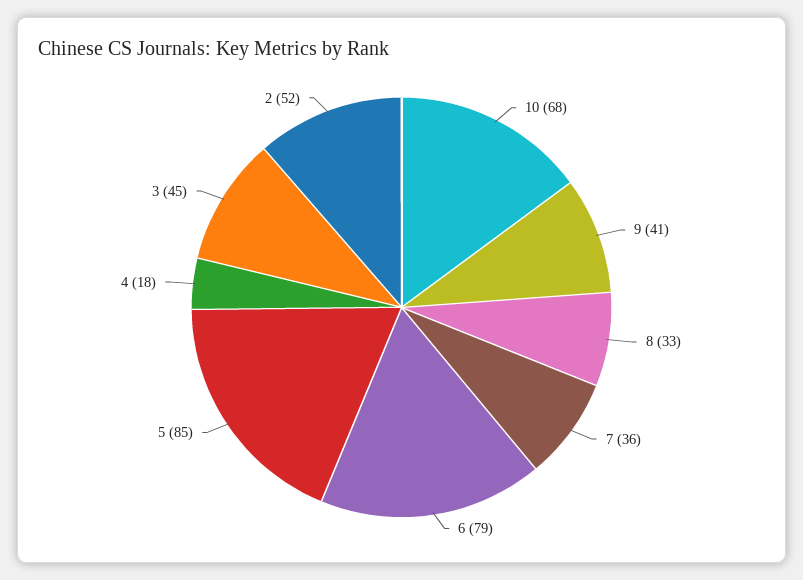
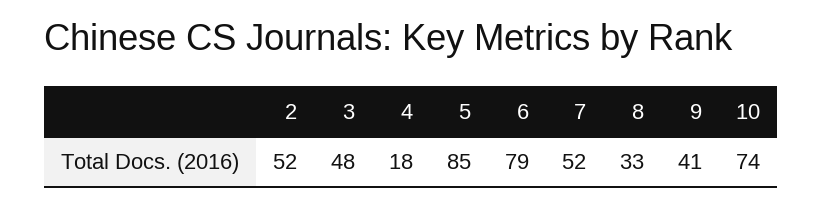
  {
-   "10": 68,
+   "10": 74,
    "9": 41,
    "8": 33,
-   "7": 36,
+   "7": 52,
    "6": 79,
    "5": 85,
    "4": 18,
-   "3": 45,
+   "3": 48,
    "2": 52
  }

